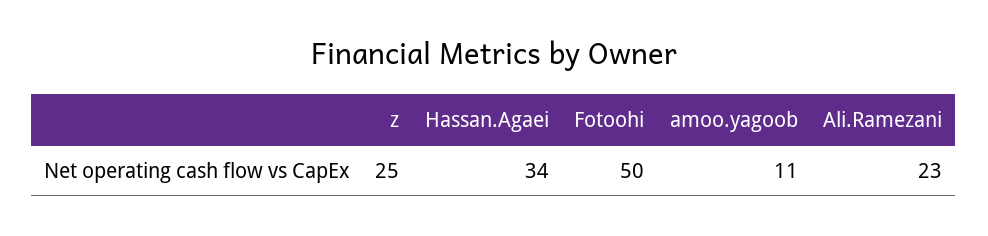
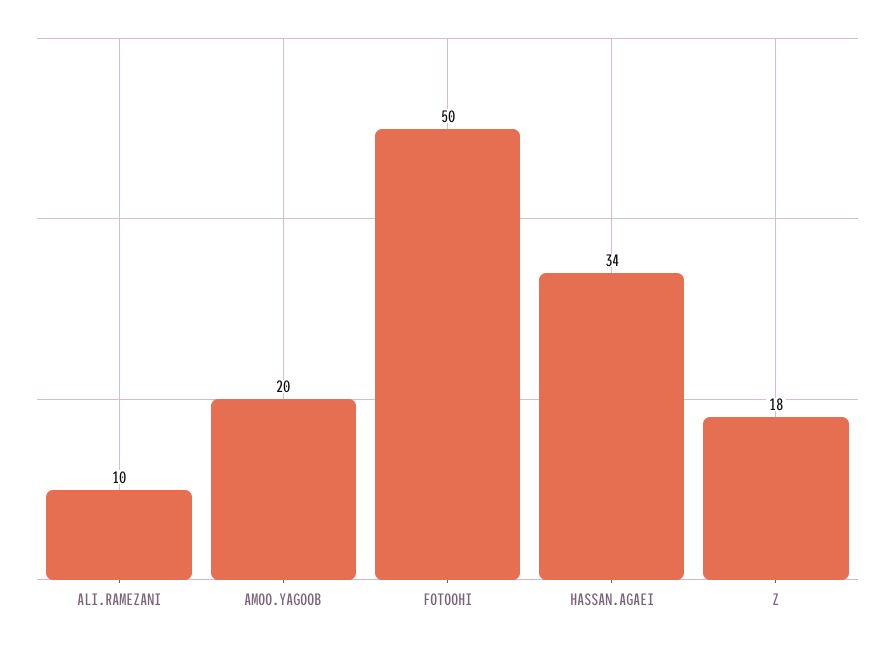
  {
-   "z": 25,
+   "z": 18,
    "Hassan.Agaei": 34,
    "Fotoohi": 50,
-   "amoo.yagoob": 11,
+   "amoo.yagoob": 20,
-   "Ali.Ramezani": 23
+   "Ali.Ramezani": 10
  }

